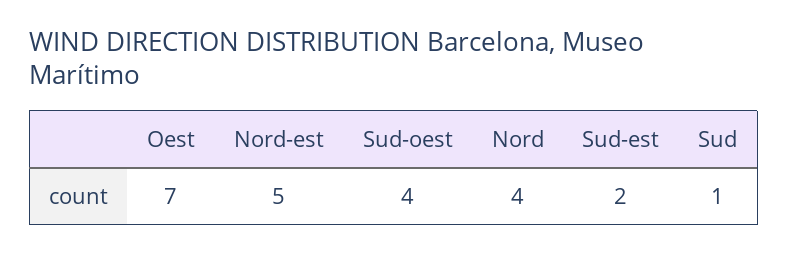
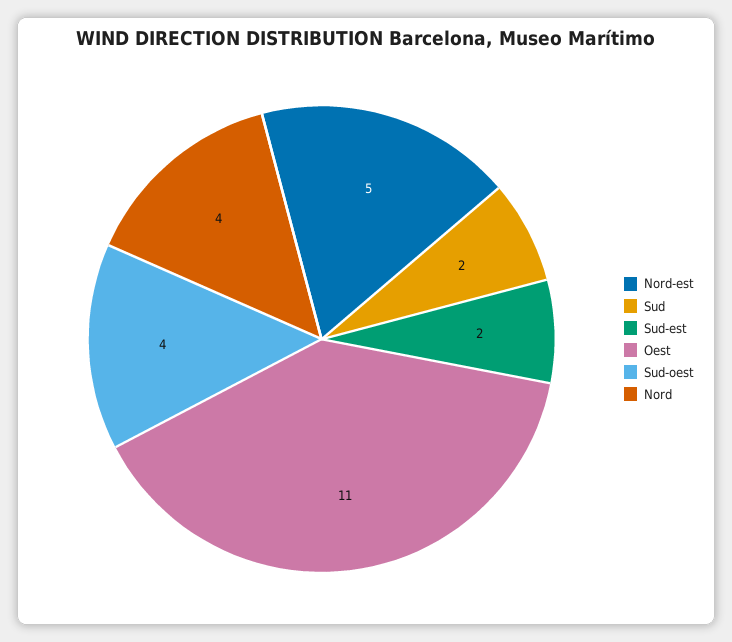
  {
-   "Oest": 7,
+   "Oest": 11,
    "Nord-est": 5,
    "Sud-oest": 4,
    "Nord": 4,
    "Sud-est": 2,
-   "Sud": 1
+   "Sud": 2
  }

